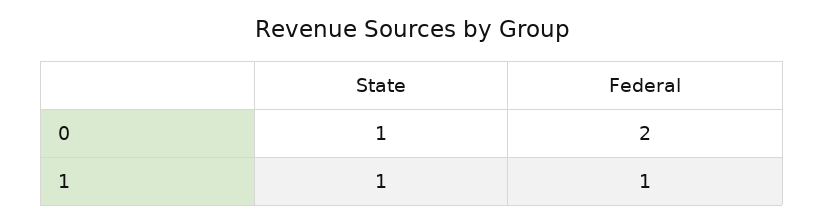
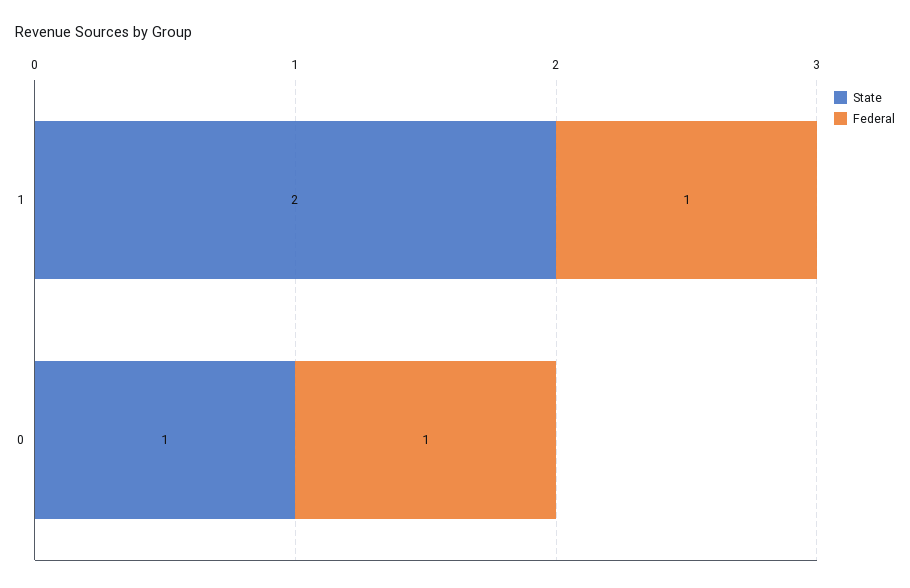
  {
    "State": {
      "0": 1,
-     "1": 1
+     "1": 2
    },
    "Federal": {
-     "0": 2,
+     "0": 1,
      "1": 1
    }
  }

